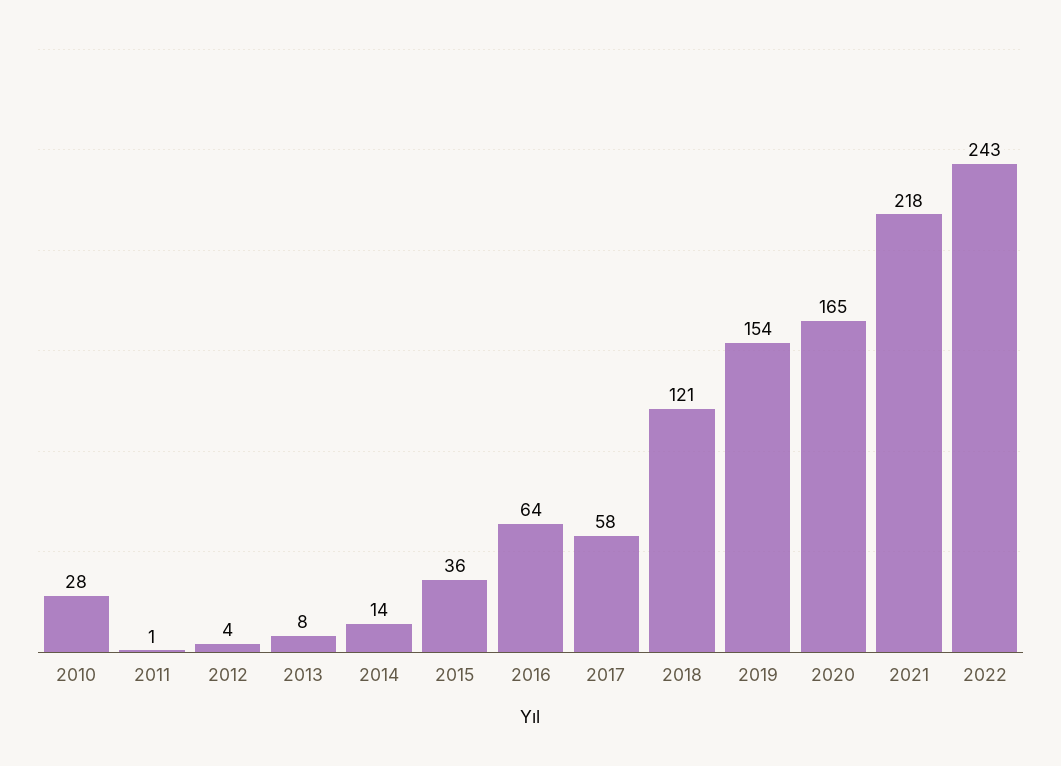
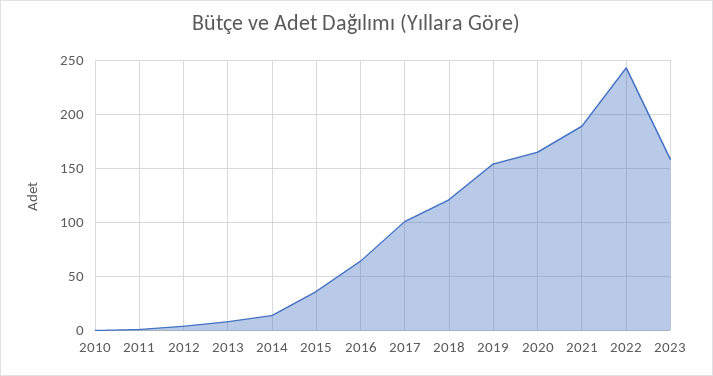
  {
-   "2010": 28,
+   "2010": 0,
    "2011": 1,
    "2012": 4,
    "2013": 8,
    "2014": 14,
    "2015": 36,
    "2016": 64,
-   "2017": 58,
+   "2017": 100,
    "2018": 121,
    "2019": 154,
    "2020": 165,
-   "2021": 218,
+   "2021": 190,
-   "2022": 243
+   "2022": 243,
+   "2023": 160
  }

